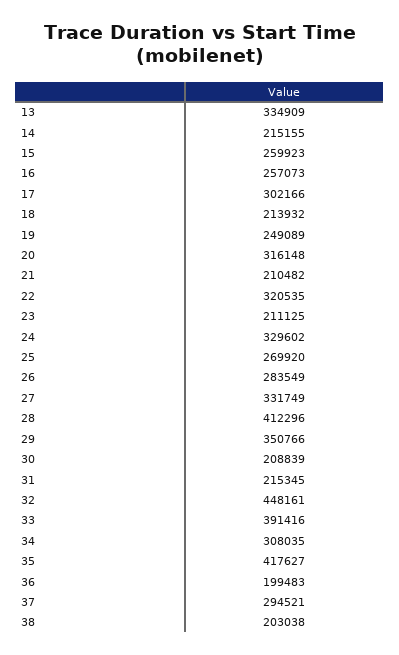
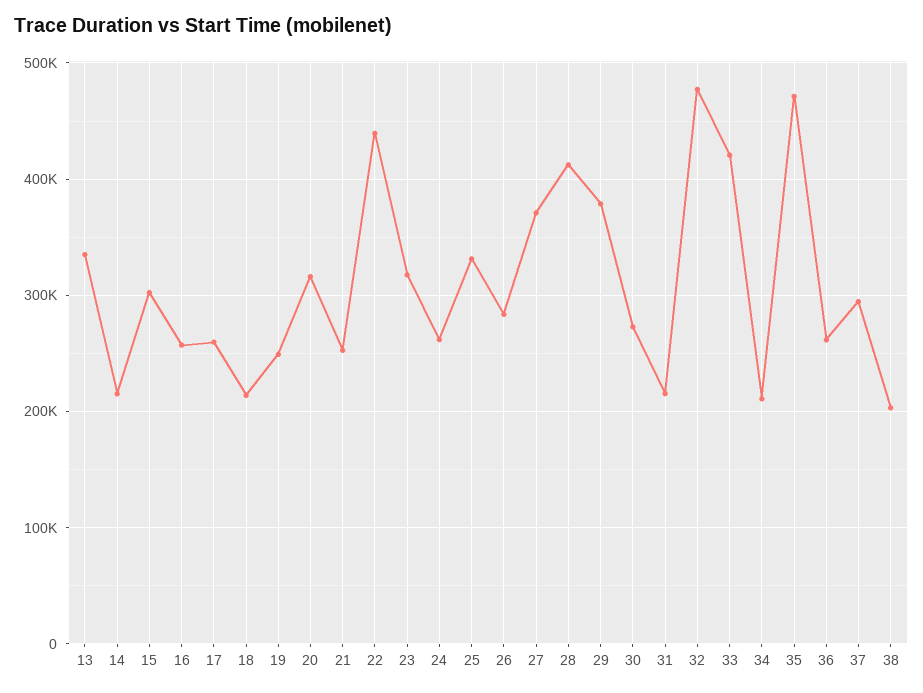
  {
    "13": 334909,
    "14": 215155,
-   "15": 259923,
+   "15": 300000,
    "16": 257073,
-   "17": 302166,
+   "17": 260000,
    "18": 213932,
    "19": 249089,
    "20": 316148,
-   "21": 210482,
+   "21": 250000,
-   "22": 320535,
+   "22": 440000,
-   "23": 211125,
+   "23": 320000,
-   "24": 329602,
+   "24": 260000,
-   "25": 269920,
+   "25": 330000,
    "26": 283549,
-   "27": 331749,
+   "27": 370000,
    "28": 412296,
-   "29": 350766,
+   "29": 380000,
-   "30": 208839,
+   "30": 270000,
    "31": 215345,
-   "32": 448161,
+   "32": 480000,
-   "33": 391416,
+   "33": 420000,
-   "34": 308035,
+   "34": 210000,
-   "35": 417627,
+   "35": 470000,
-   "36": 199483,
+   "36": 260000,
    "37": 294521,
    "38": 203038
  }

